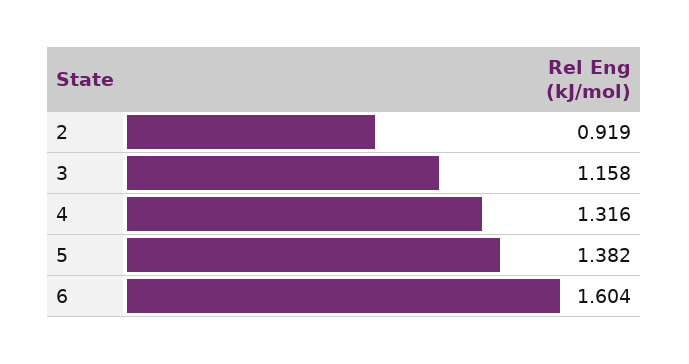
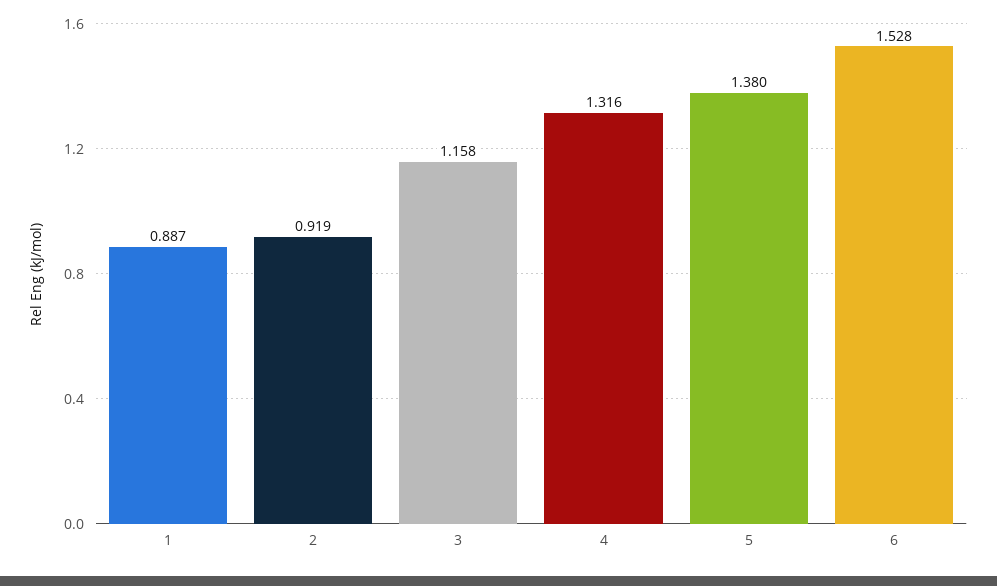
  {
    "2": 0.919,
    "3": 1.158,
    "4": 1.316,
-   "5": 1.382,
+   "5": 1.38,
-   "6": 1.604
+   "6": 1.528,
+   "1": 0.887
  }

